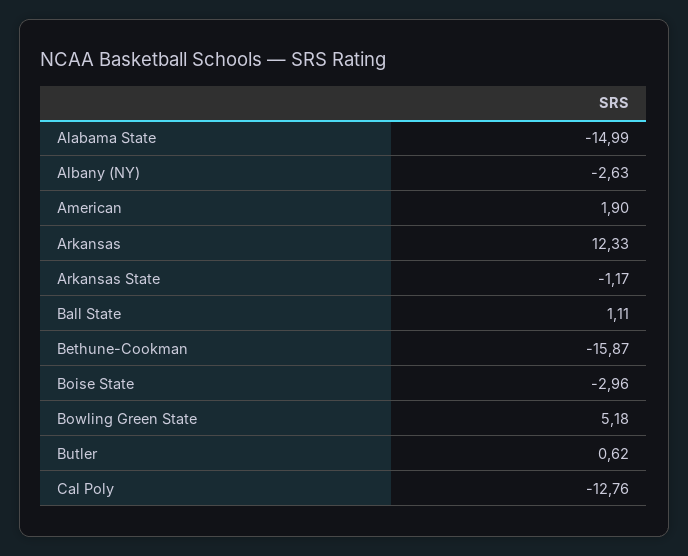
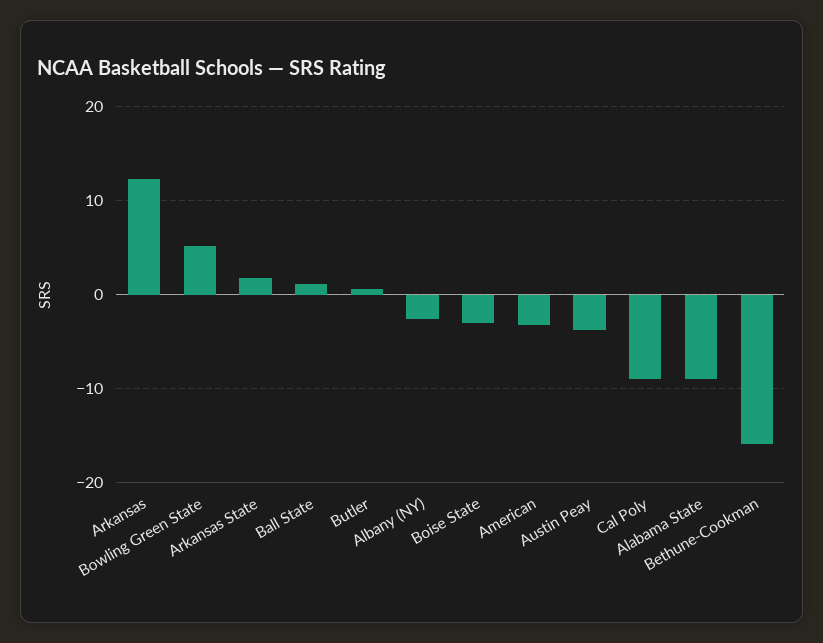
  {
-   "Alabama State": -14.99,
+   "Alabama State": -9,
    "Albany (NY)": -2.63,
-   "American": 1.9,
+   "American": -3,
    "Arkansas": 12.33,
-   "Arkansas State": -1.17,
+   "Arkansas State": 2,
    "Ball State": 1.11,
    "Bethune-Cookman": -15.87,
    "Boise State": -2.96,
    "Bowling Green State": 5.18,
    "Butler": 0.62,
-   "Cal Poly": -12.76
+   "Cal Poly": -9,
+   "Austin Peay": -4
  }

